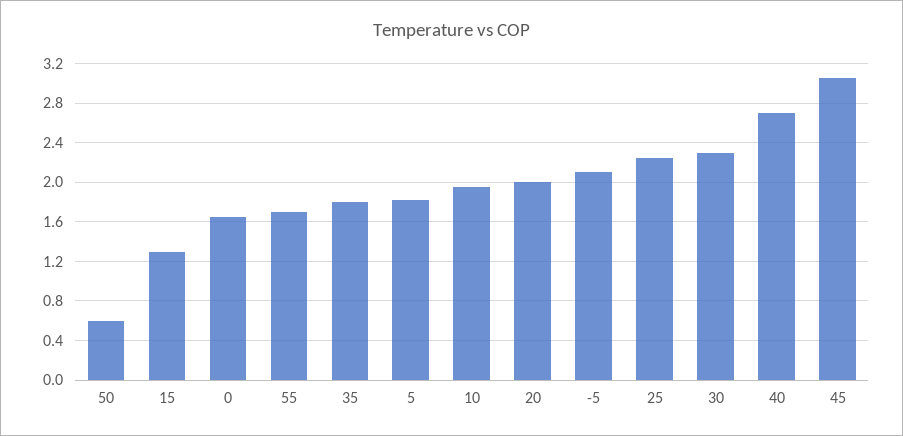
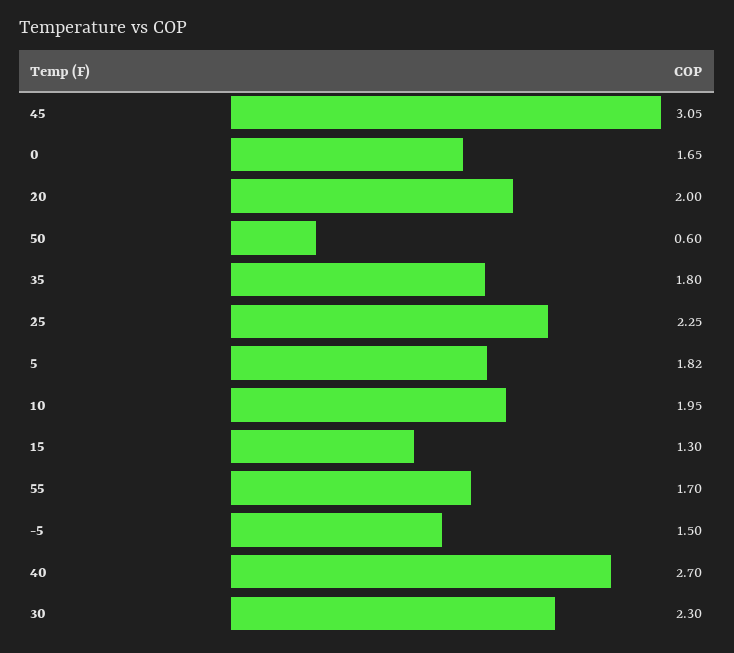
  {
    "50": 0.6,
    "15": 1.3,
    "0": 1.65,
    "55": 1.7,
    "35": 1.8,
    "5": 1.82,
    "10": 1.95,
    "20": 2,
-   "-5": 2.1,
+   "-5": 1.5,
    "25": 2.25,
    "30": 2.3,
    "40": 2.7,
    "45": 3.05
  }

